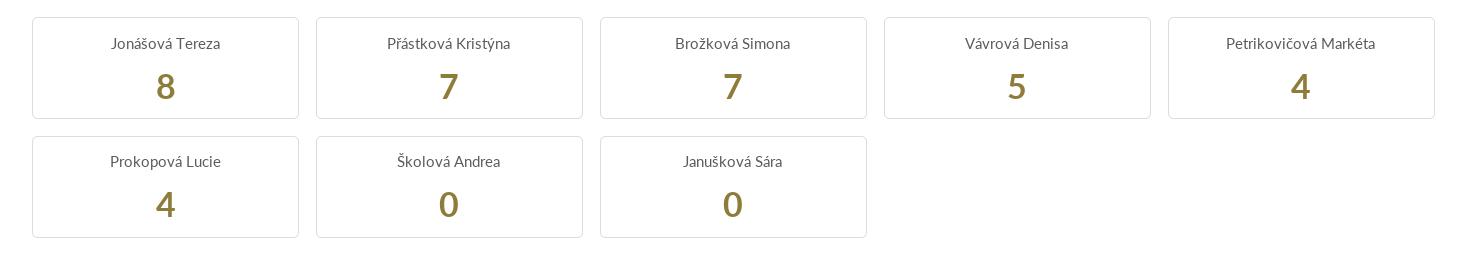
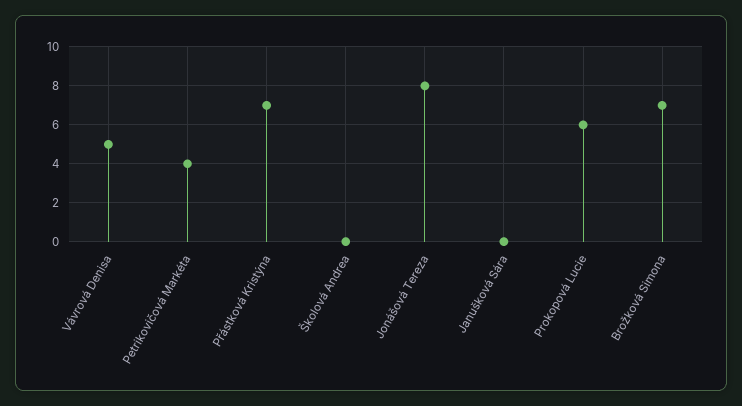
  {
    "Jonášová Tereza": 8,
    "Přástková Kristýna": 7,
    "Brožková Simona": 7,
    "Vávrová Denisa": 5,
    "Petrikovičová Markéta": 4,
-   "Prokopová Lucie": 4,
+   "Prokopová Lucie": 6,
    "Školová Andrea": 0,
    "Janušková Sára": 0
  }

